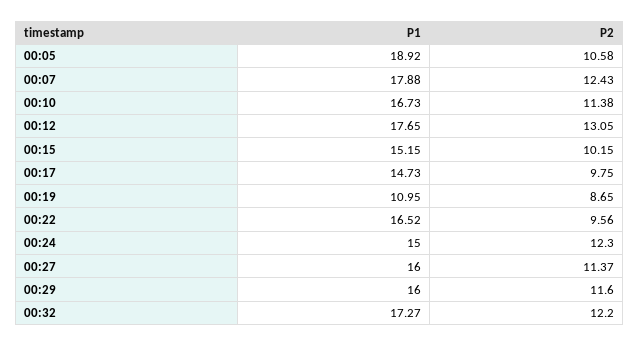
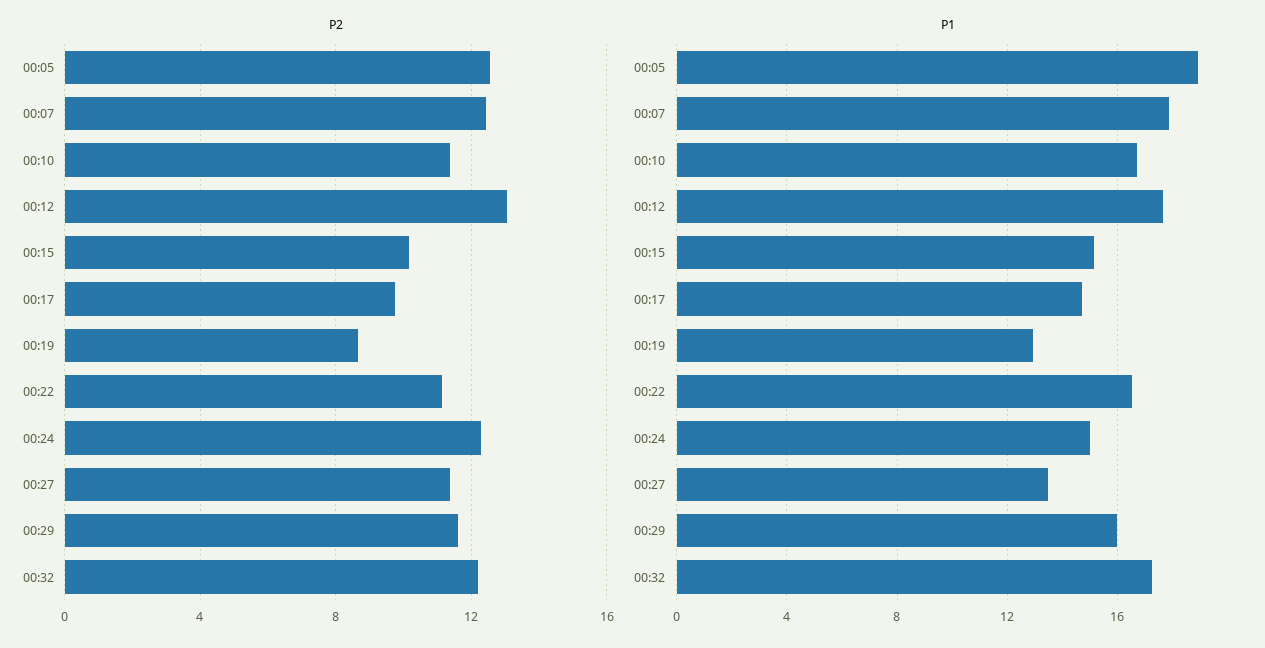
  {
    "P1": {
      "00:05": 18.92,
      "00:07": 17.88,
      "00:10": 16.73,
      "00:12": 17.65,
      "00:15": 15.15,
      "00:17": 14.73,
-     "00:19": 10.95,
+     "00:19": 13,
      "00:22": 16.52,
      "00:24": 15,
-     "00:27": 16,
+     "00:27": 13.5,
      "00:29": 16,
      "00:32": 17.27
    },
    "P2": {
-     "00:05": 10.58,
+     "00:05": 12.5,
      "00:07": 12.43,
      "00:10": 11.38,
      "00:12": 13.05,
      "00:15": 10.15,
      "00:17": 9.75,
      "00:19": 8.65,
-     "00:22": 9.56,
+     "00:22": 11,
      "00:24": 12.3,
      "00:27": 11.37,
      "00:29": 11.6,
      "00:32": 12.2
    }
  }

